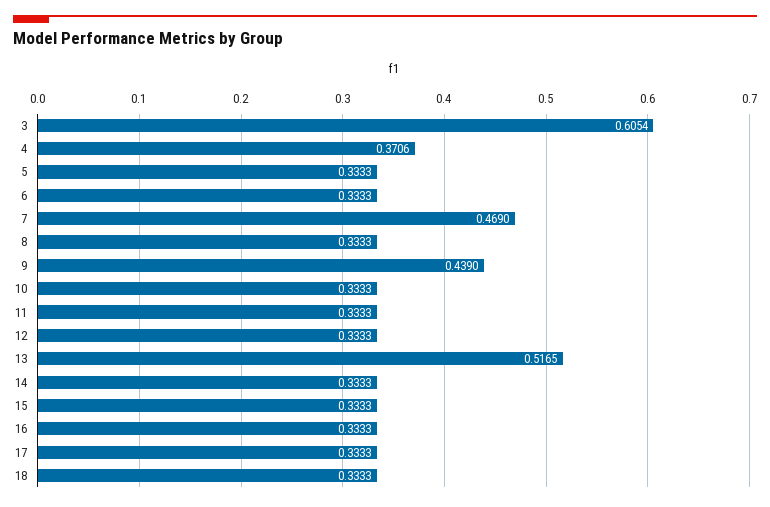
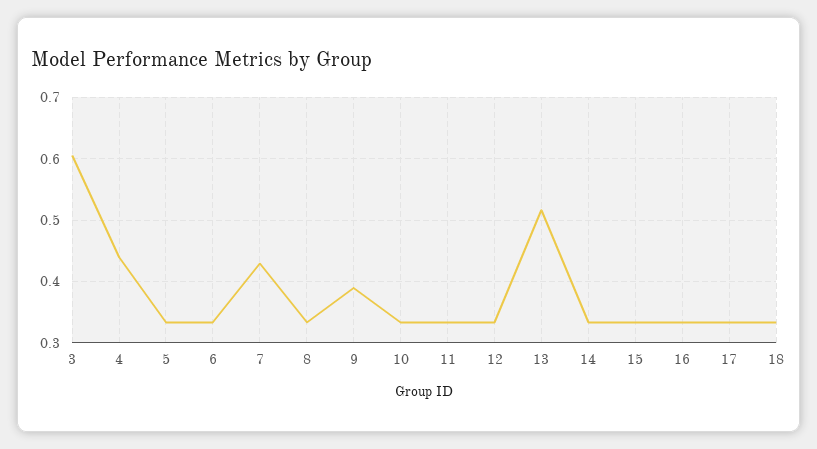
  {
    "3": 0.6054,
-   "4": 0.3706,
+   "4": 0.44,
    "5": 0.3333,
    "6": 0.3333,
-   "7": 0.469,
+   "7": 0.43,
    "8": 0.3333,
-   "9": 0.439,
+   "9": 0.39,
    "10": 0.3333,
    "11": 0.3333,
    "12": 0.3333,
    "13": 0.5165,
    "14": 0.3333,
    "15": 0.3333,
    "16": 0.3333,
    "17": 0.3333,
    "18": 0.3333
  }

